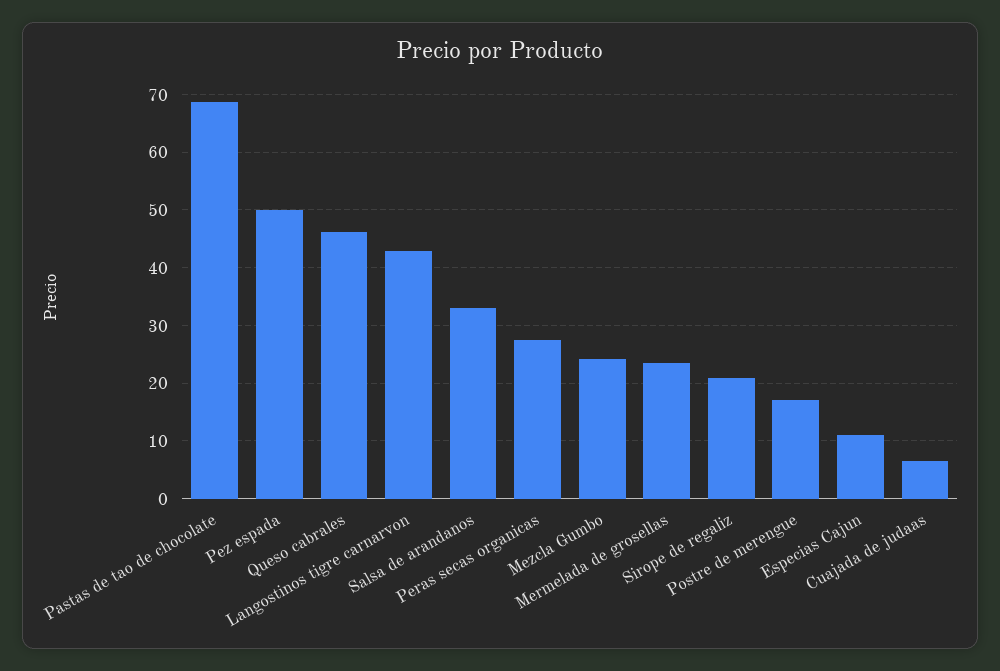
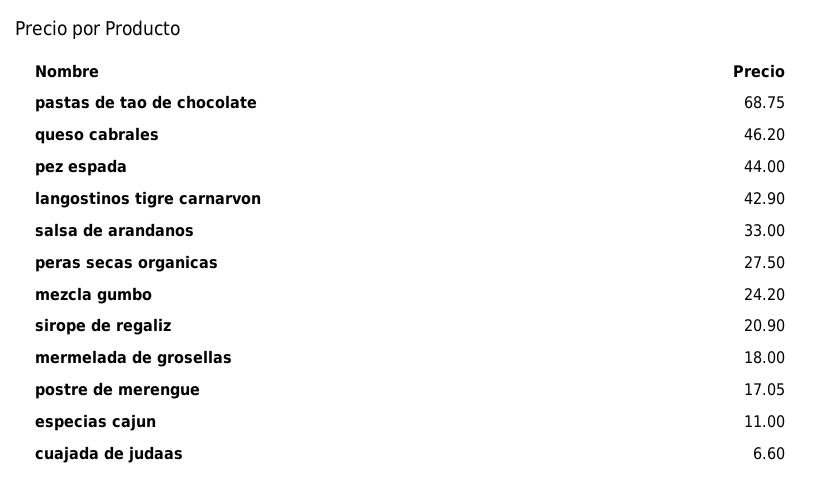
  {
    "Pastas de tao de chocolate": 68.75,
-   "Pez espada": 50,
+   "Pez espada": 44,
    "Queso cabrales": 46.2,
    "Langostinos tigre carnarvon": 42.9,
    "Salsa de arandanos": 33,
    "Peras secas organicas": 27.5,
    "Mezcla Gumbo": 24.2,
-   "Mermelada de grosellas": 24,
+   "Mermelada de grosellas": 18,
    "Sirope de regaliz": 20.9,
    "Postre de merengue": 17.05,
    "Especias Cajun": 11,
    "Cuajada de judaas": 6.6
  }

